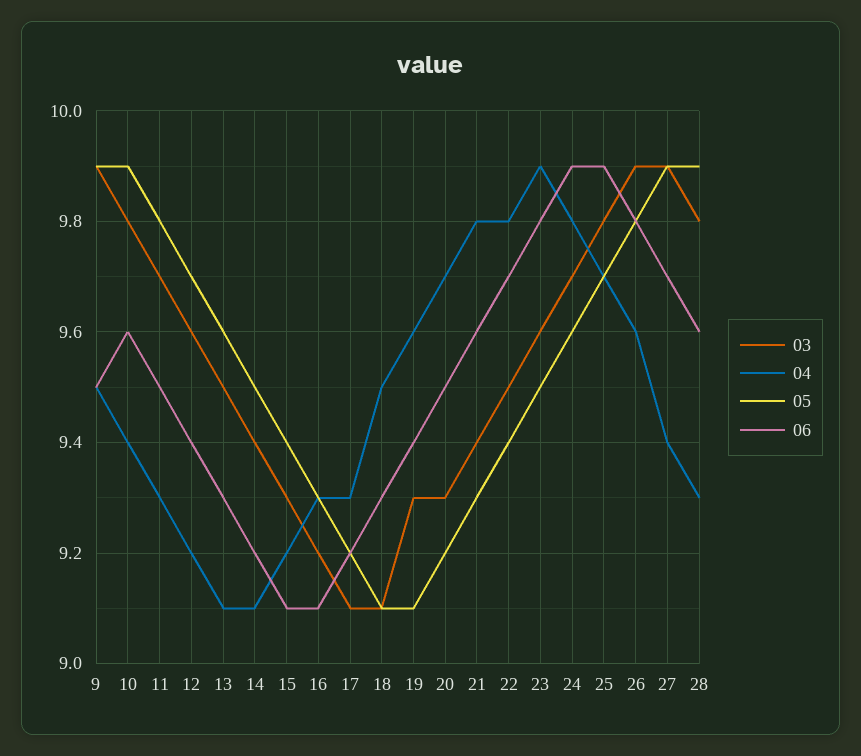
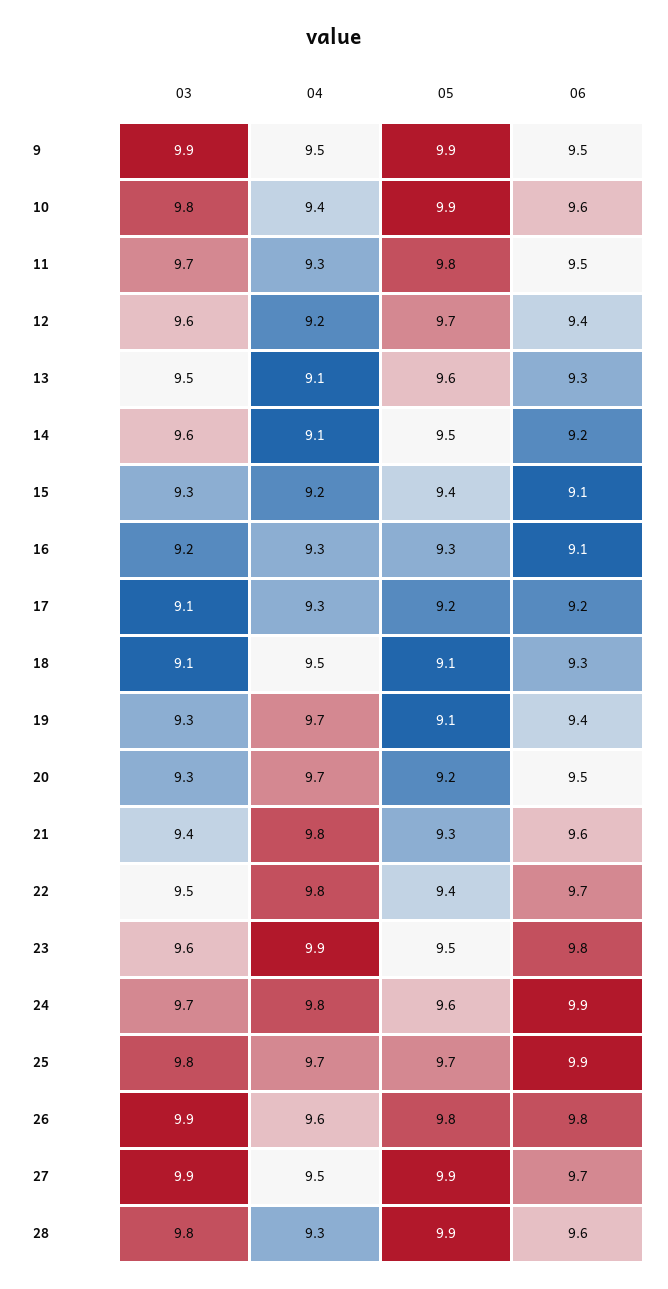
  {
    "03": {
      "9": 9.9,
      "10": 9.8,
      "11": 9.7,
      "12": 9.6,
      "13": 9.5,
-     "14": 9.4,
+     "14": 9.6,
      "15": 9.3,
      "16": 9.2,
      "17": 9.1,
      "18": 9.1,
      "19": 9.3,
      "20": 9.3,
      "21": 9.4,
      "22": 9.5,
      "23": 9.6,
      "24": 9.7,
      "25": 9.8,
      "26": 9.9,
      "27": 9.9,
      "28": 9.8
    },
    "04": {
      "9": 9.5,
      "10": 9.4,
      "11": 9.3,
      "12": 9.2,
      "13": 9.1,
      "14": 9.1,
      "15": 9.2,
      "16": 9.3,
      "17": 9.3,
      "18": 9.5,
-     "19": 9.6,
+     "19": 9.7,
      "20": 9.7,
      "21": 9.8,
      "22": 9.8,
      "23": 9.9,
      "24": 9.8,
      "25": 9.7,
      "26": 9.6,
-     "27": 9.4,
+     "27": 9.5,
      "28": 9.3
    },
    "05": {
      "9": 9.9,
      "10": 9.9,
      "11": 9.8,
      "12": 9.7,
      "13": 9.6,
      "14": 9.5,
      "15": 9.4,
      "16": 9.3,
      "17": 9.2,
      "18": 9.1,
      "19": 9.1,
      "20": 9.2,
      "21": 9.3,
      "22": 9.4,
      "23": 9.5,
      "24": 9.6,
      "25": 9.7,
      "26": 9.8,
      "27": 9.9,
      "28": 9.9
    },
    "06": {
      "9": 9.5,
      "10": 9.6,
      "11": 9.5,
      "12": 9.4,
      "13": 9.3,
      "14": 9.2,
      "15": 9.1,
      "16": 9.1,
      "17": 9.2,
      "18": 9.3,
      "19": 9.4,
      "20": 9.5,
      "21": 9.6,
      "22": 9.7,
      "23": 9.8,
      "24": 9.9,
      "25": 9.9,
      "26": 9.8,
      "27": 9.7,
      "28": 9.6
    }
  }

